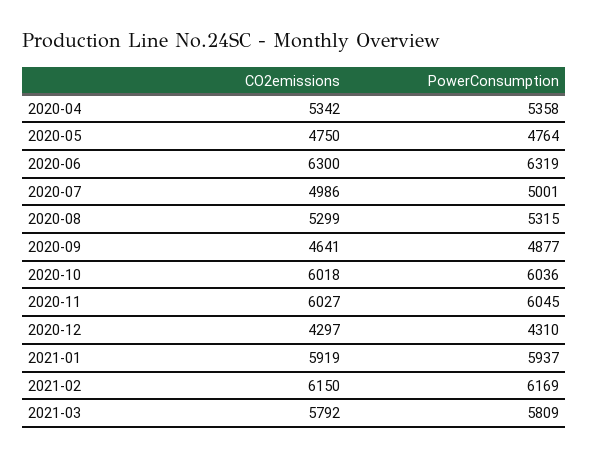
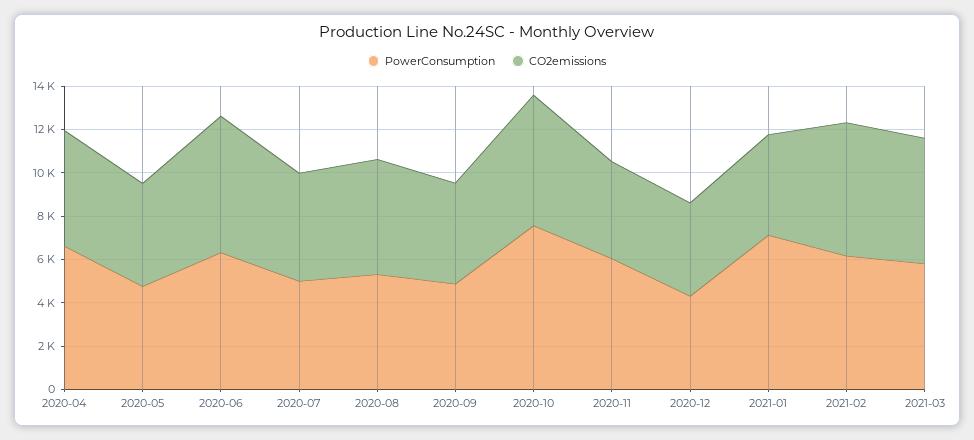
  {
    "CO2emissions": {
      "2020-04": 5342,
      "2020-05": 4750,
      "2020-06": 6300,
      "2020-07": 4986,
      "2020-08": 5299,
      "2020-09": 4641,
      "2020-10": 6018,
-     "2020-11": 6027,
+     "2020-11": 4500,
      "2020-12": 4297,
-     "2021-01": 5919,
+     "2021-01": 4500,
      "2021-02": 6150,
      "2021-03": 5792
    },
    "PowerConsumption": {
-     "2020-04": 5358,
+     "2020-04": 6500,
      "2020-05": 4764,
      "2020-06": 6319,
      "2020-07": 5001,
      "2020-08": 5315,
      "2020-09": 4877,
-     "2020-10": 6036,
+     "2020-10": 7500,
      "2020-11": 6045,
      "2020-12": 4310,
-     "2021-01": 5937,
+     "2021-01": 7000,
      "2021-02": 6169,
      "2021-03": 5809
    }
  }

